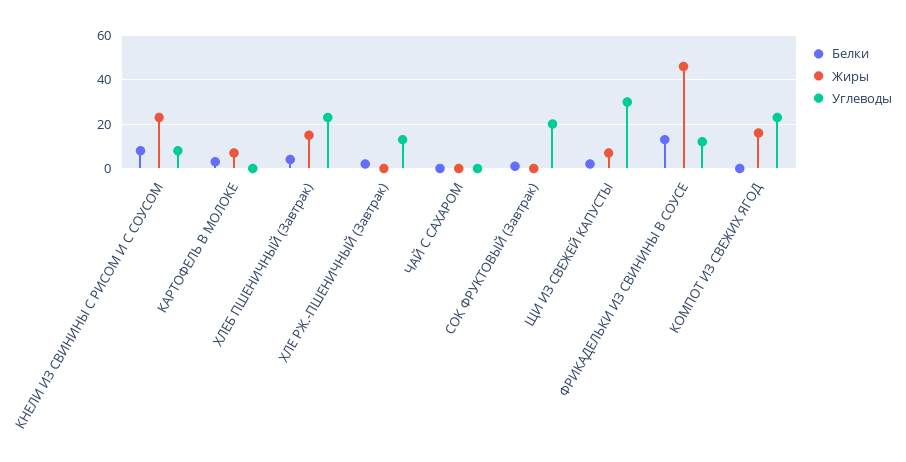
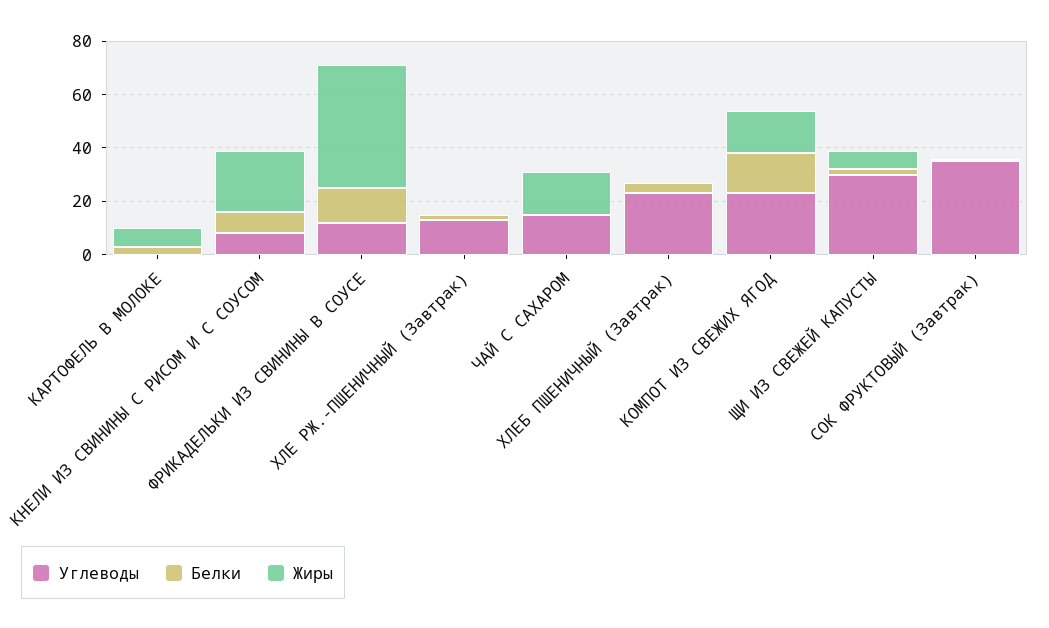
  {
    "Белки": {
      "КНЕЛИ ИЗ СВИНИНЫ С РИСОМ И С СОУСОМ": 10,
      "КАРТОФЕЛЬ В МОЛОКЕ": 5,
      "ХЛЕБ ПШЕНИЧНЫЙ (Завтрак)": 5,
      "ХЛЕ РЖ.-ПШЕНИЧНЫЙ (Завтрак)": 0,
      "ЧАЙ С САХАРОМ": 0,
      "СОК ФРУКТОВЫЙ (Завтрак)": 0,
      "ЩИ ИЗ СВЕЖЕЙ КАПУСТЫ": 0,
      "ФРИКАДЕЛЬКИ ИЗ СВИНИНЫ В СОУСЕ": 15,
-     "КОМПОТ ИЗ СВЕЖИХ ЯГОД": 0
+     "КОМПОТ ИЗ СВЕЖИХ ЯГОД": 15
    },
    "Жиры": {
      "КНЕЛИ ИЗ СВИНИНЫ С РИСОМ И С СОУСОМ": 25,
      "КАРТОФЕЛЬ В МОЛОКЕ": 5,
-     "ХЛЕБ ПШЕНИЧНЫЙ (Завтрак)": 15,
+     "ХЛЕБ ПШЕНИЧНЫЙ (Завтрак)": 0,
      "ХЛЕ РЖ.-ПШЕНИЧНЫЙ (Завтрак)": 0,
-     "ЧАЙ С САХАРОМ": 0,
+     "ЧАЙ С САХАРОМ": 15,
      "СОК ФРУКТОВЫЙ (Завтрак)": 0,
      "ЩИ ИЗ СВЕЖЕЙ КАПУСТЫ": 5,
      "ФРИКАДЕЛЬКИ ИЗ СВИНИНЫ В СОУСЕ": 45,
      "КОМПОТ ИЗ СВЕЖИХ ЯГОД": 15
    },
    "Углеводы": {
      "КНЕЛИ ИЗ СВИНИНЫ С РИСОМ И С СОУСОМ": 10,
      "КАРТОФЕЛЬ В МОЛОКЕ": 0,
      "ХЛЕБ ПШЕНИЧНЫЙ (Завтрак)": 25,
      "ХЛЕ РЖ.-ПШЕНИЧНЫЙ (Завтрак)": 15,
-     "ЧАЙ С САХАРОМ": 0,
+     "ЧАЙ С САХАРОМ": 15,
-     "СОК ФРУКТОВЫЙ (Завтрак)": 20,
+     "СОК ФРУКТОВЫЙ (Завтрак)": 35,
      "ЩИ ИЗ СВЕЖЕЙ КАПУСТЫ": 30,
      "ФРИКАДЕЛЬКИ ИЗ СВИНИНЫ В СОУСЕ": 10,
      "КОМПОТ ИЗ СВЕЖИХ ЯГОД": 25
    }
  }

